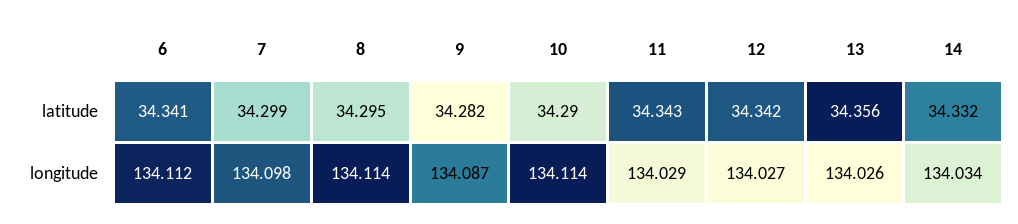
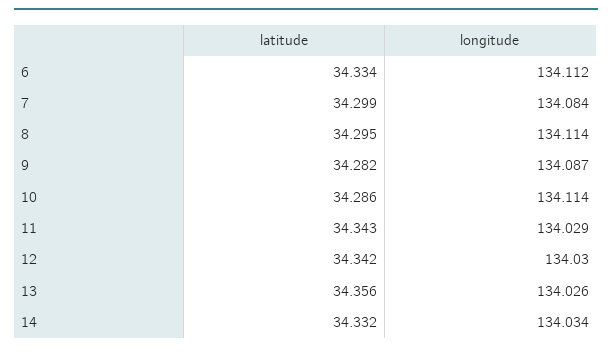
  {
    "6": {
-     "latitude": 34.341,
+     "latitude": 34.334,
      "longitude": 134.112
    },
    "7": {
      "latitude": 34.299,
-     "longitude": 134.098
+     "longitude": 134.084
    },
    "8": {
      "latitude": 34.295,
      "longitude": 134.114
    },
    "9": {
      "latitude": 34.282,
      "longitude": 134.087
    },
    "10": {
-     "latitude": 34.29,
+     "latitude": 34.286,
      "longitude": 134.114
    },
    "11": {
      "latitude": 34.343,
      "longitude": 134.029
    },
    "12": {
      "latitude": 34.342,
-     "longitude": 134.027
+     "longitude": 134.03
    },
    "13": {
      "latitude": 34.356,
      "longitude": 134.026
    },
    "14": {
      "latitude": 34.332,
      "longitude": 134.034
    }
  }

